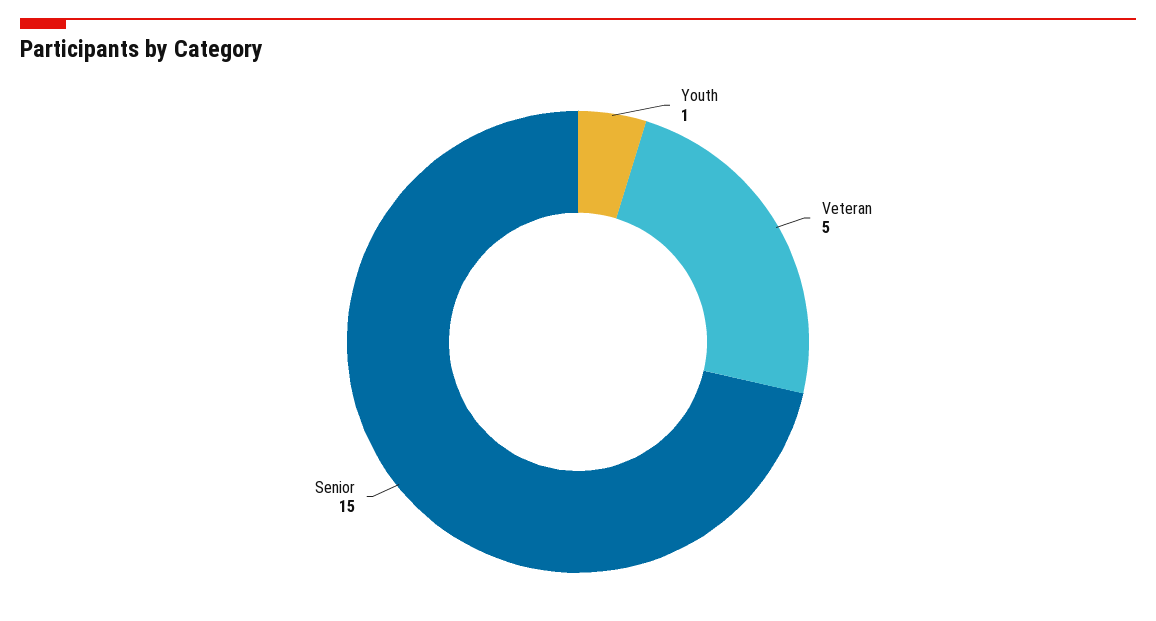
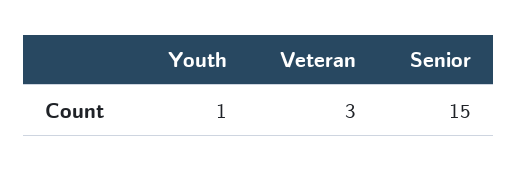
  {
    "Youth": 1,
-   "Veteran": 5,
+   "Veteran": 3,
    "Senior": 15
  }

